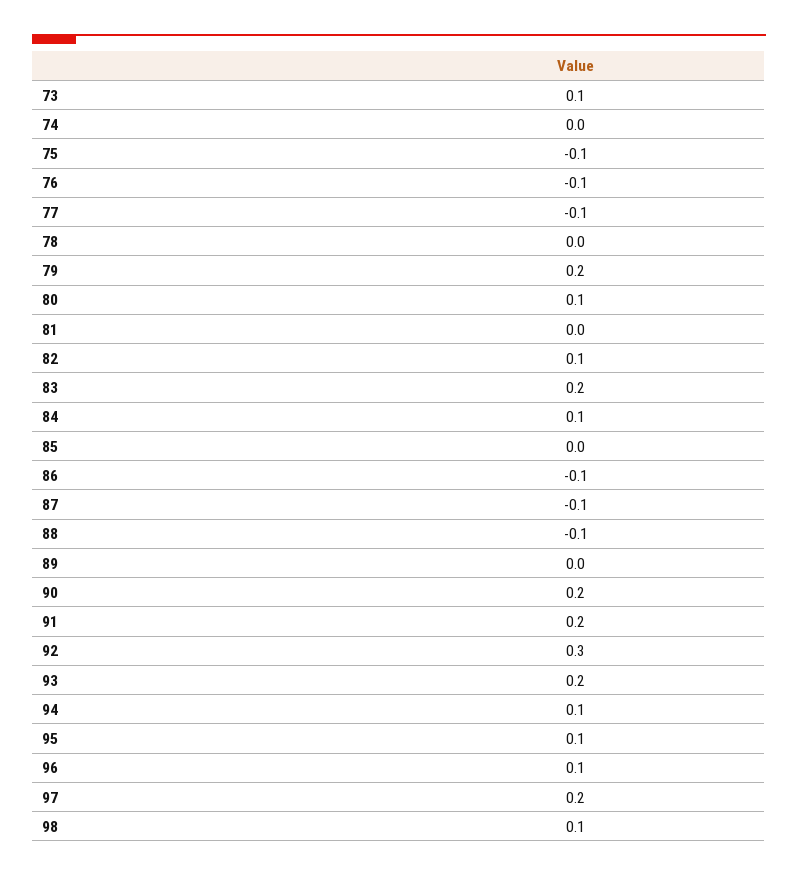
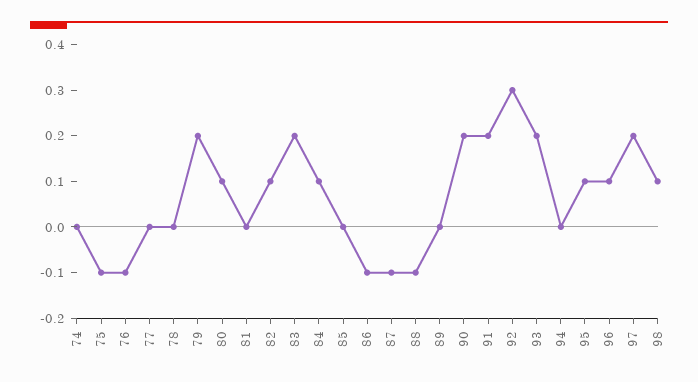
  {
-   "73": 0.1,
    "74": 0,
    "75": -0.1,
    "76": -0.1,
-   "77": -0.1,
+   "77": 0,
    "78": 0,
    "79": 0.2,
    "80": 0.1,
    "81": 0,
    "82": 0.1,
    "83": 0.2,
    "84": 0.1,
    "85": 0,
    "86": -0.1,
    "87": -0.1,
    "88": -0.1,
    "89": 0,
    "90": 0.2,
    "91": 0.2,
    "92": 0.3,
    "93": 0.2,
-   "94": 0.1,
+   "94": 0,
    "95": 0.1,
    "96": 0.1,
    "97": 0.2,
    "98": 0.1
  }

